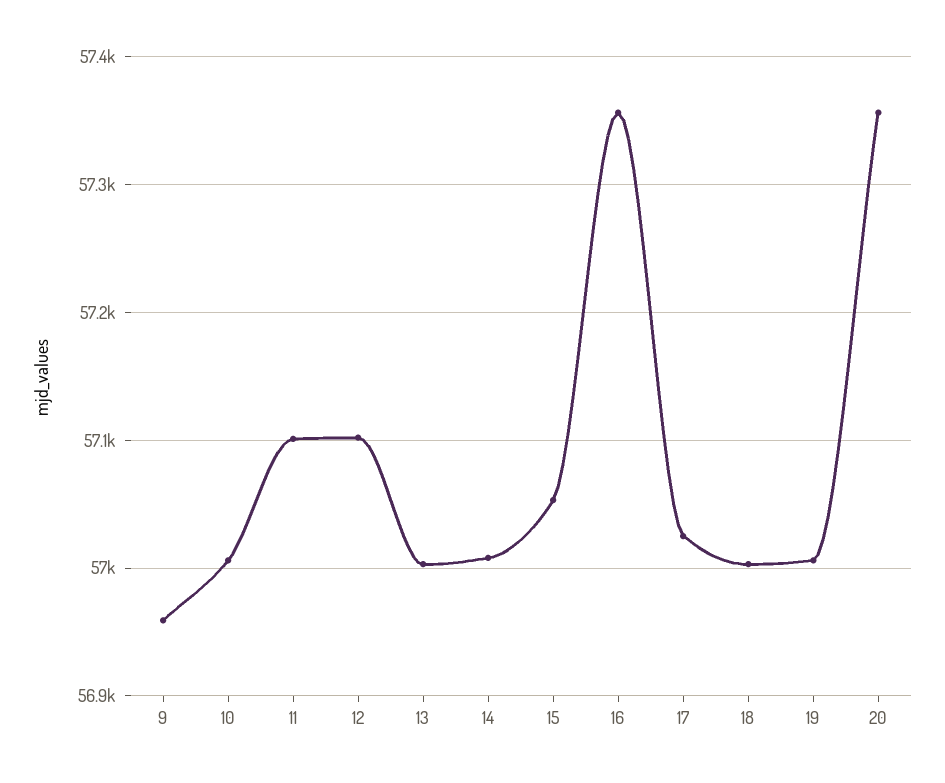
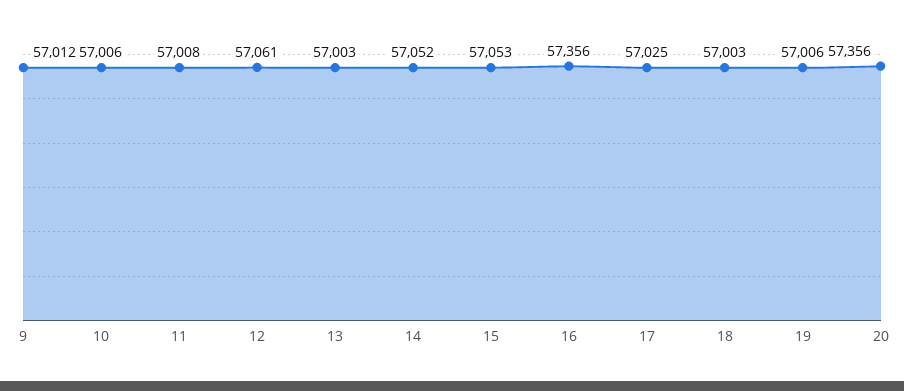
  {
-   "9": 56960,
+   "9": 57012,
    "10": 57006,
-   "11": 57100,
+   "11": 57008,
-   "12": 57100,
+   "12": 57061,
    "13": 57003,
-   "14": 57010,
+   "14": 57052,
    "15": 57053,
    "16": 57356,
    "17": 57025,
    "18": 57003,
    "19": 57006,
    "20": 57356
  }

